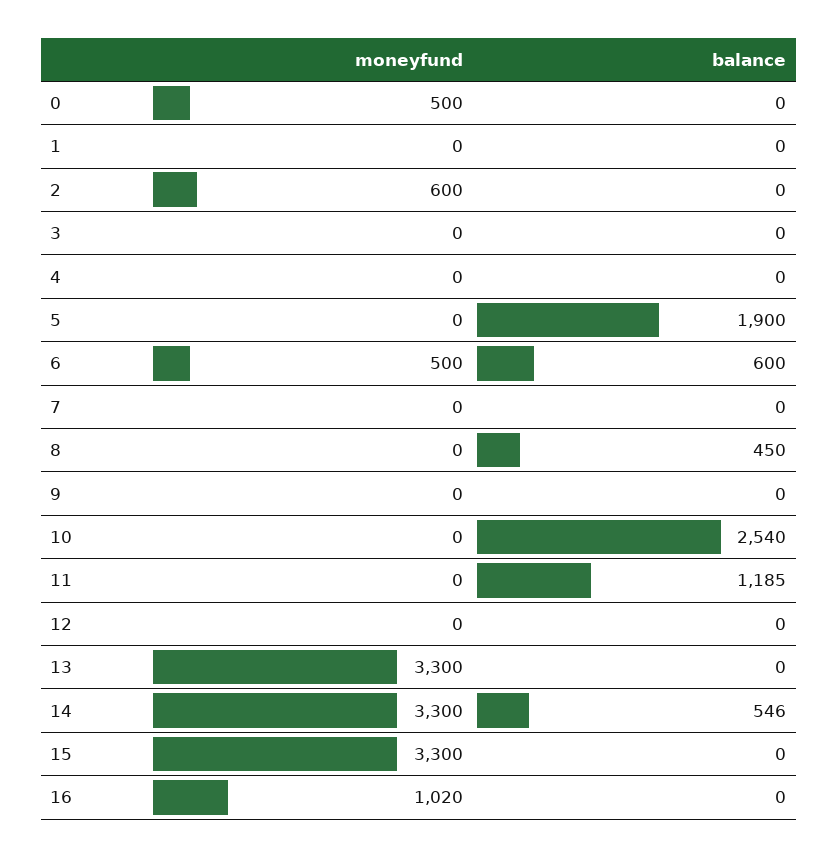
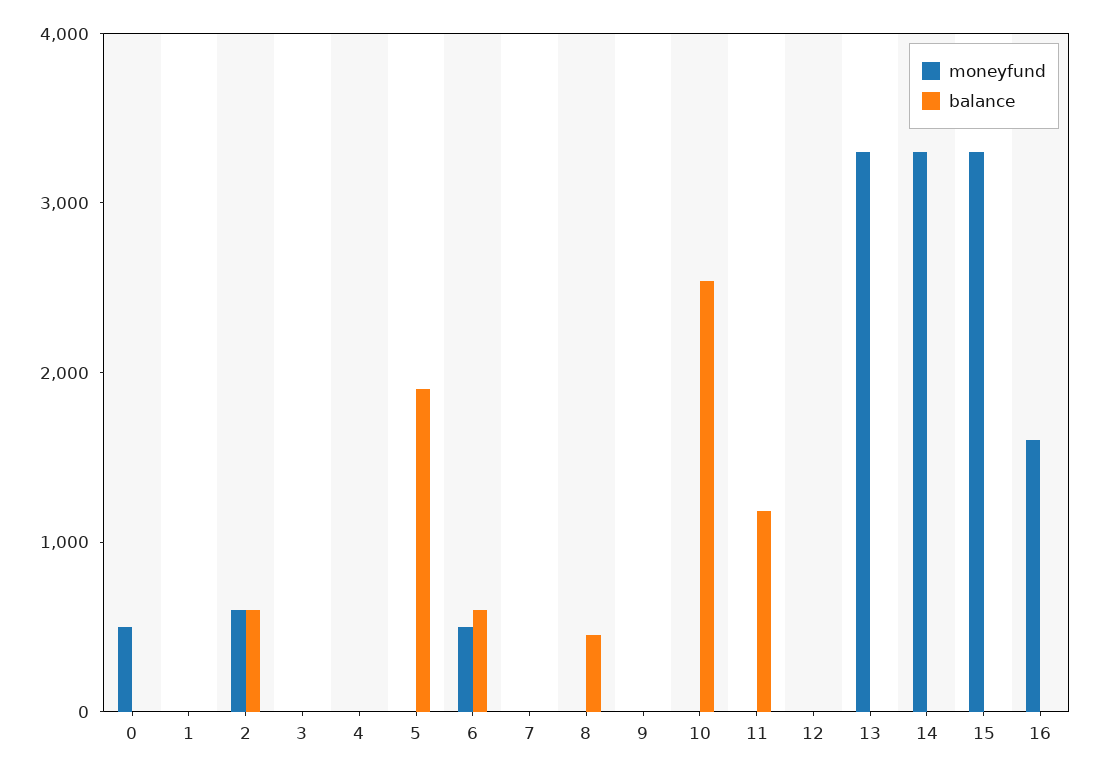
  {
    "moneyfund": {
      "0": 500,
      "1": 0,
      "2": 600,
      "3": 0,
      "4": 0,
      "5": 0,
      "6": 500,
      "7": 0,
      "8": 0,
      "9": 0,
      "10": 0,
      "11": 0,
      "12": 0,
      "13": 3300,
      "14": 3300,
      "15": 3300,
-     "16": 1020
+     "16": 1600
    },
    "balance": {
      "0": 0,
      "1": 0,
-     "2": 0,
+     "2": 600,
      "3": 0,
      "4": 0,
      "5": 1900,
      "6": 600,
      "7": 0,
      "8": 450,
      "9": 0,
      "10": 2540,
      "11": 1185,
      "12": 0,
      "13": 0,
-     "14": 546,
+     "14": 0,
      "15": 0,
      "16": 0
    }
  }

